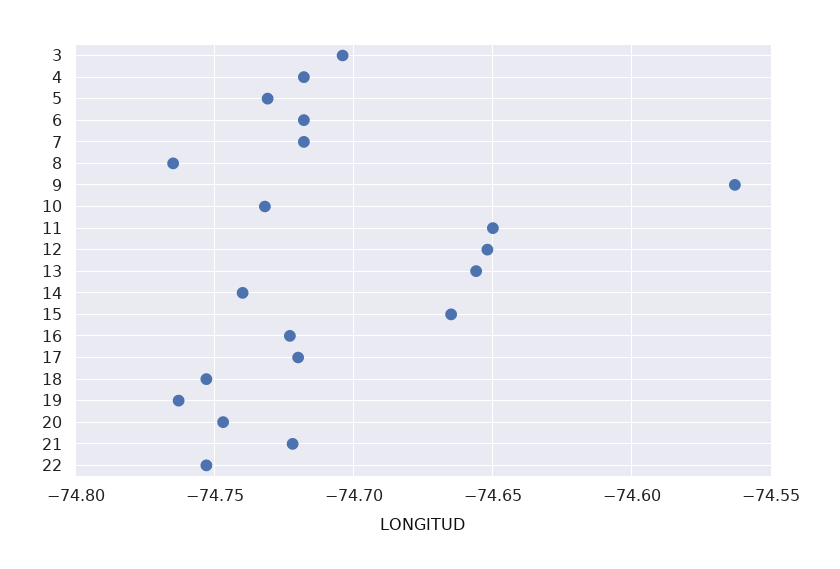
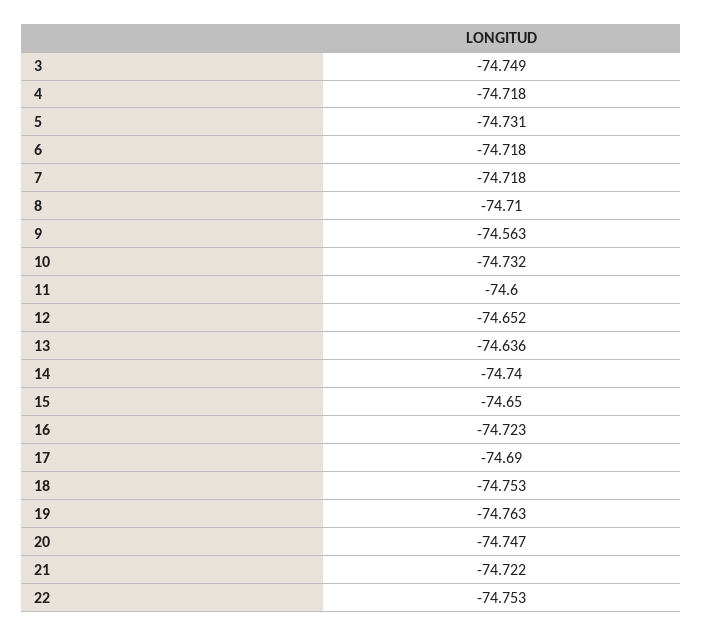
  {
-   "3": -74.705,
+   "3": -74.749,
    "4": -74.718,
    "5": -74.731,
    "6": -74.718,
    "7": -74.718,
-   "8": -74.765,
+   "8": -74.71,
    "9": -74.563,
    "10": -74.732,
-   "11": -74.65,
+   "11": -74.6,
    "12": -74.652,
-   "13": -74.655,
+   "13": -74.636,
    "14": -74.74,
-   "15": -74.665,
+   "15": -74.65,
    "16": -74.723,
-   "17": -74.72,
+   "17": -74.69,
    "18": -74.753,
    "19": -74.763,
    "20": -74.747,
    "21": -74.722,
    "22": -74.753
  }

